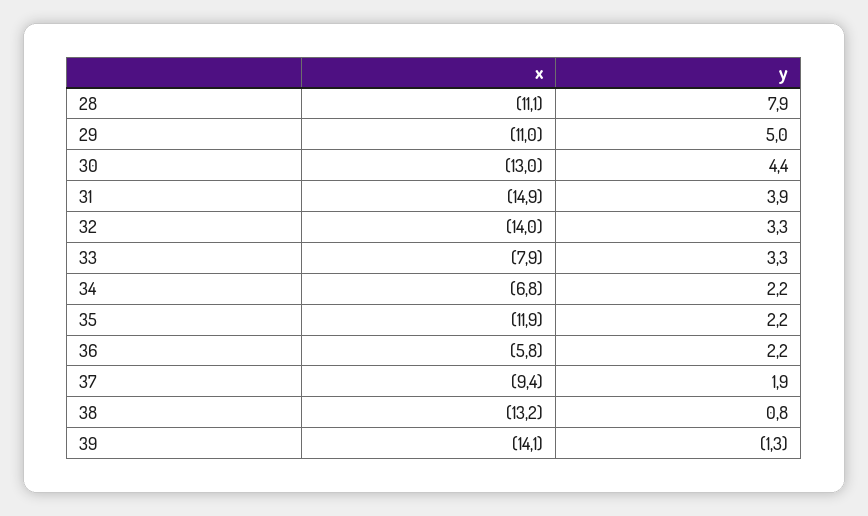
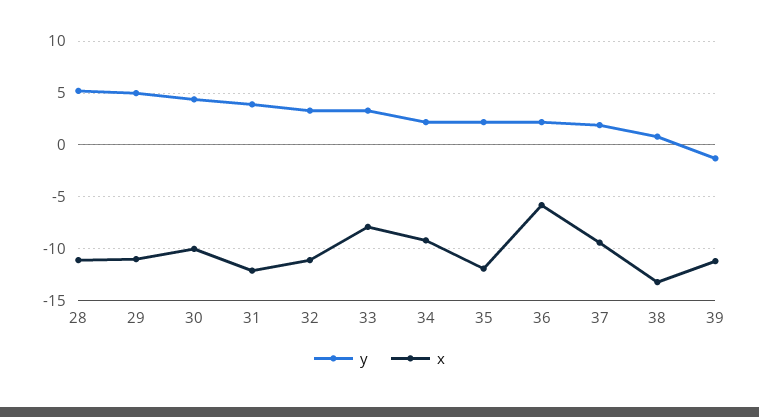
  {
    "x": {
      "28": -11.1,
      "29": -11,
-     "30": -13,
+     "30": -10,
-     "31": -14.9,
+     "31": -12,
-     "32": -14,
+     "32": -11,
      "33": -7.9,
-     "34": -6.8,
+     "34": -9,
      "35": -11.9,
      "36": -5.8,
      "37": -9.4,
      "38": -13.2,
-     "39": -14.1
+     "39": -11
    },
    "y": {
-     "28": 7.9,
+     "28": 5,
      "29": 5,
      "30": 4.4,
      "31": 3.9,
      "32": 3.3,
      "33": 3.3,
      "34": 2.2,
      "35": 2.2,
      "36": 2.2,
      "37": 1.9,
      "38": 0.8,
      "39": -1.3
    }
  }

